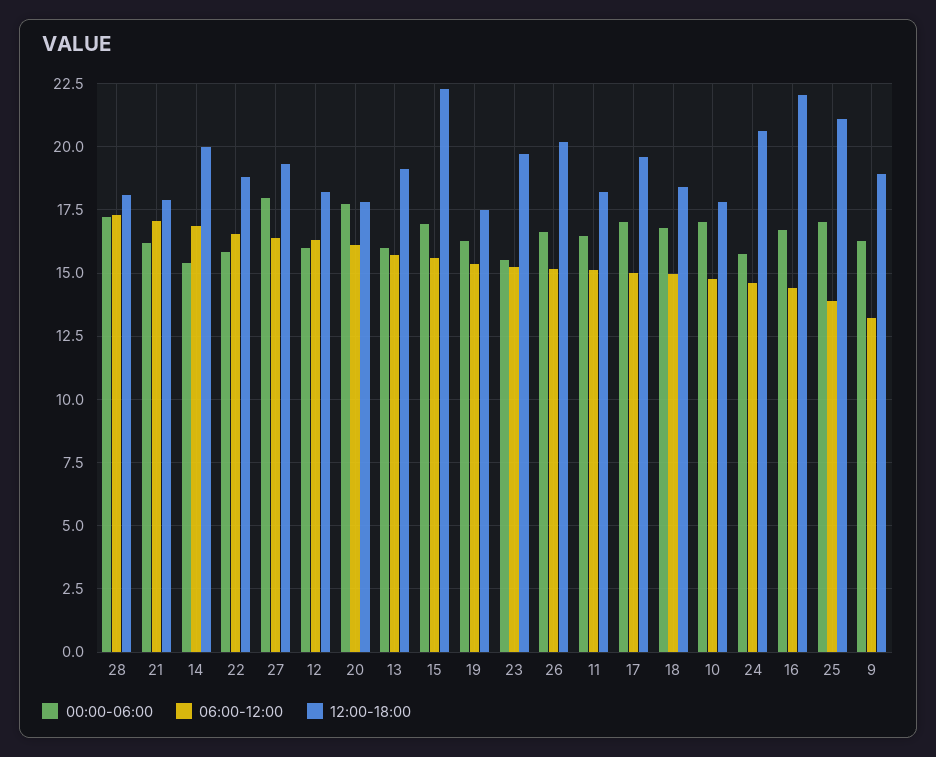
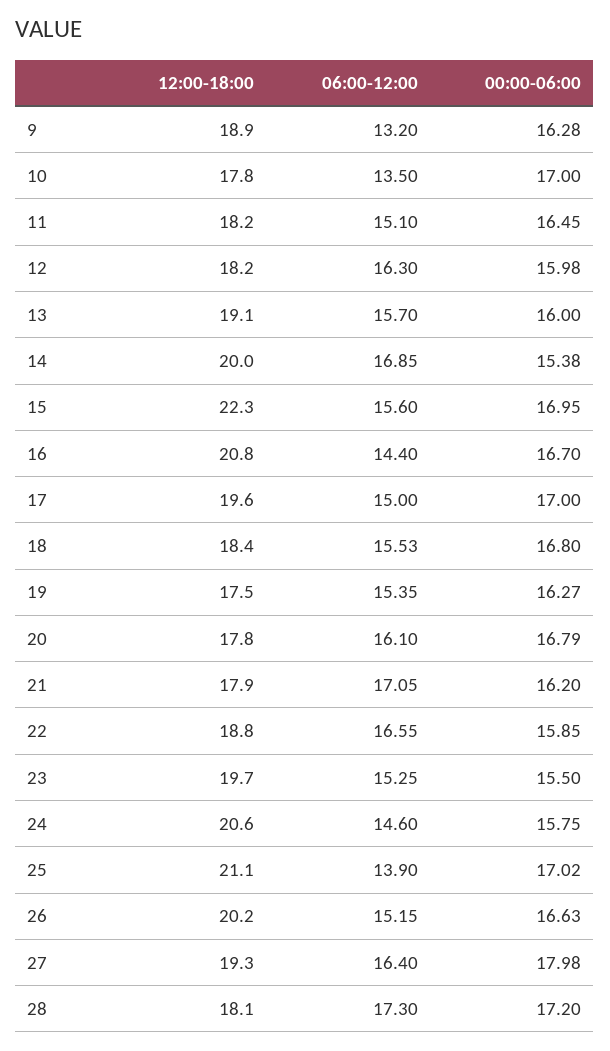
  {
    "00:00-06:00": {
      "28": 17.2,
      "21": 16.2,
      "14": 15.38,
      "22": 15.85,
      "27": 17.98,
      "12": 15.98,
-     "20": 17.75,
+     "20": 16.79,
      "13": 16,
      "15": 16.95,
      "19": 16.27,
      "23": 15.5,
      "26": 16.63,
      "11": 16.45,
      "17": 17,
      "18": 16.8,
      "10": 17,
      "24": 15.75,
      "16": 16.7,
      "25": 17.02,
      "9": 16.28
    },
    "06:00-12:00": {
      "28": 17.3,
      "21": 17.05,
      "14": 16.85,
      "22": 16.55,
      "27": 16.4,
      "12": 16.3,
      "20": 16.1,
      "13": 15.7,
      "15": 15.6,
      "19": 15.35,
      "23": 15.25,
      "26": 15.15,
      "11": 15.1,
      "17": 15,
-     "18": 15,
+     "18": 15.53,
-     "10": 14.75,
+     "10": 13.5,
      "24": 14.6,
      "16": 14.4,
      "25": 13.9,
      "9": 13.2
    },
    "12:00-18:00": {
      "28": 18.1,
      "21": 17.9,
      "14": 20,
      "22": 18.8,
      "27": 19.3,
      "12": 18.2,
      "20": 17.8,
      "13": 19.1,
      "15": 22.3,
      "19": 17.5,
      "23": 19.7,
      "26": 20.2,
      "11": 18.2,
      "17": 19.6,
      "18": 18.4,
      "10": 17.8,
      "24": 20.6,
-     "16": 22,
+     "16": 20.8,
      "25": 21.1,
      "9": 18.9
    }
  }

